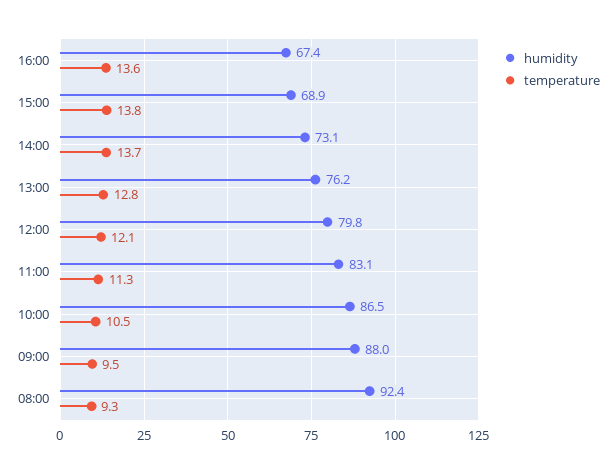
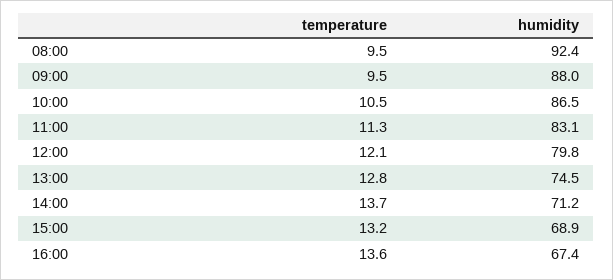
  {
    "humidity": {
      "16:00": 67.4,
      "15:00": 68.9,
-     "14:00": 73.1,
+     "14:00": 71.2,
-     "13:00": 76.2,
+     "13:00": 74.5,
      "12:00": 79.8,
      "11:00": 83.1,
      "10:00": 86.5,
      "09:00": 88,
      "08:00": 92.4
    },
    "temperature": {
      "16:00": 13.6,
-     "15:00": 13.8,
+     "15:00": 13.2,
      "14:00": 13.7,
      "13:00": 12.8,
      "12:00": 12.1,
      "11:00": 11.3,
      "10:00": 10.5,
      "09:00": 9.5,
-     "08:00": 9.3
+     "08:00": 9.5
    }
  }

